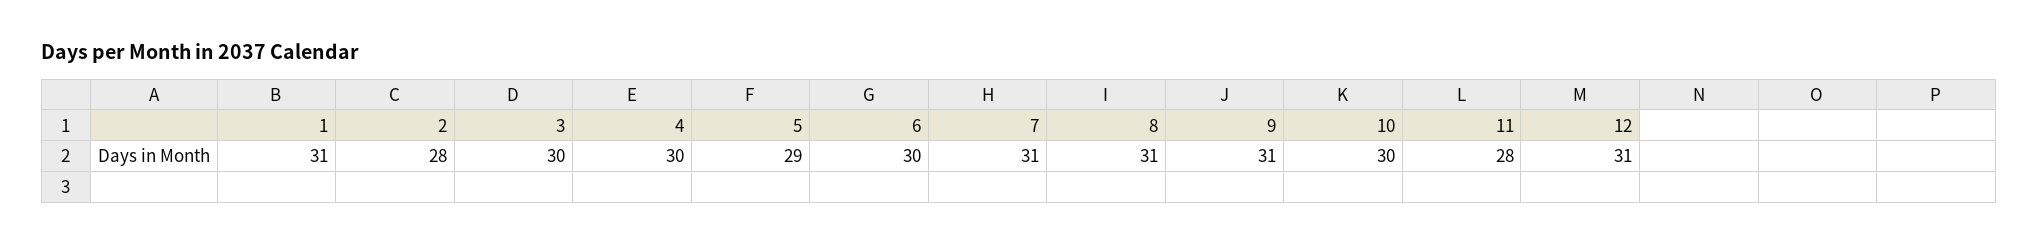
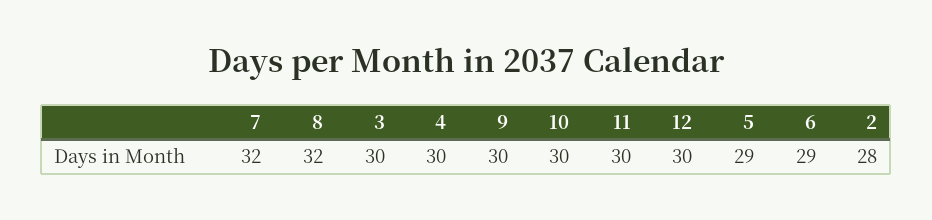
  {
-   "1": 31,
    "2": 28,
    "3": 30,
    "4": 30,
    "5": 29,
-   "6": 30,
+   "6": 29,
-   "7": 31,
+   "7": 32,
-   "8": 31,
+   "8": 32,
-   "9": 31,
+   "9": 30,
    "10": 30,
-   "11": 28,
+   "11": 30,
-   "12": 31
+   "12": 30
  }

